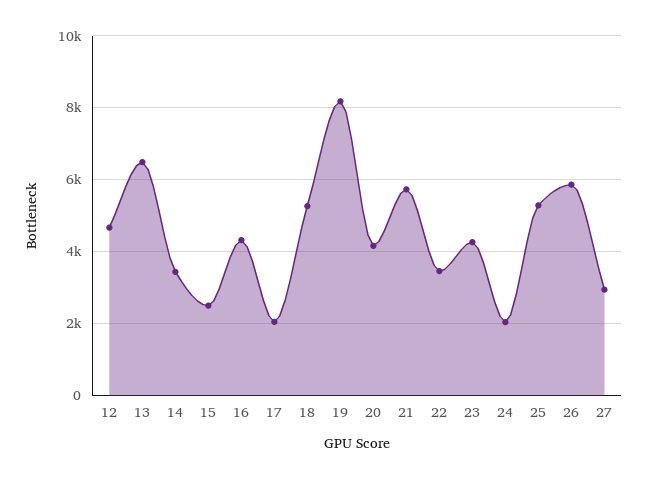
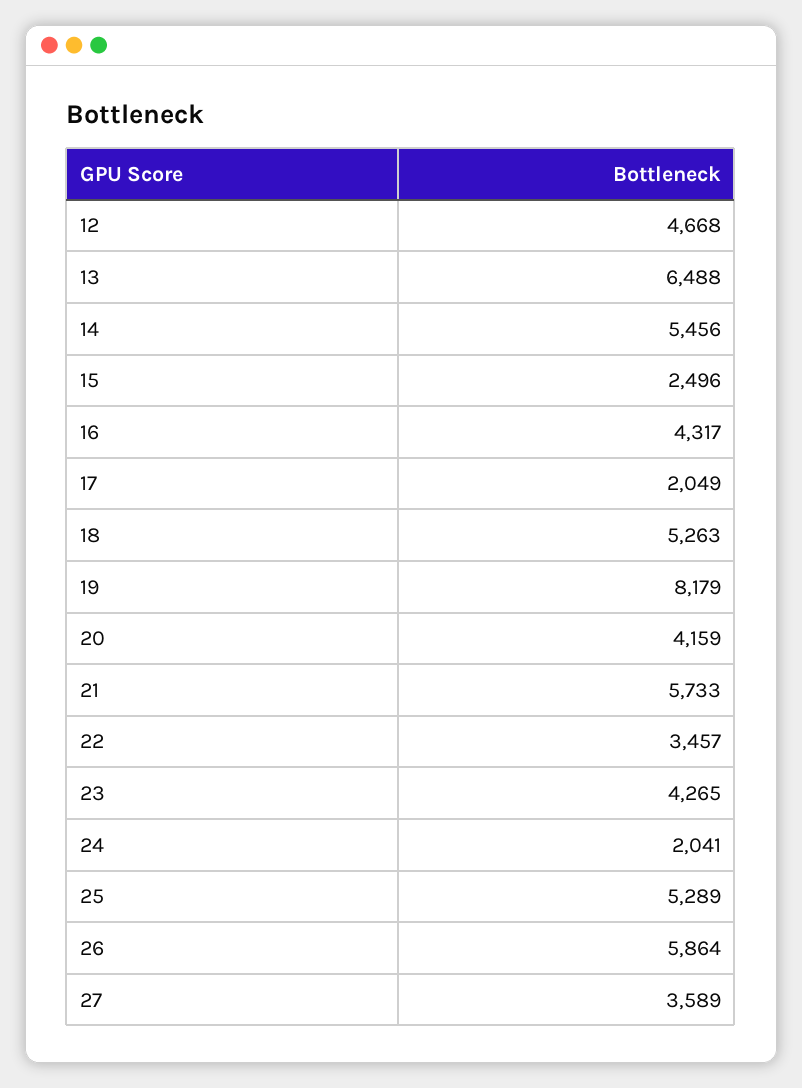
  {
    "12": 4668,
    "13": 6488,
-   "14": 3400,
+   "14": 5456,
    "15": 2496,
    "16": 4317,
    "17": 2049,
    "18": 5263,
    "19": 8179,
    "20": 4159,
    "21": 5733,
    "22": 3457,
    "23": 4265,
    "24": 2041,
    "25": 5289,
    "26": 5864,
-   "27": 3000
+   "27": 3589
  }

